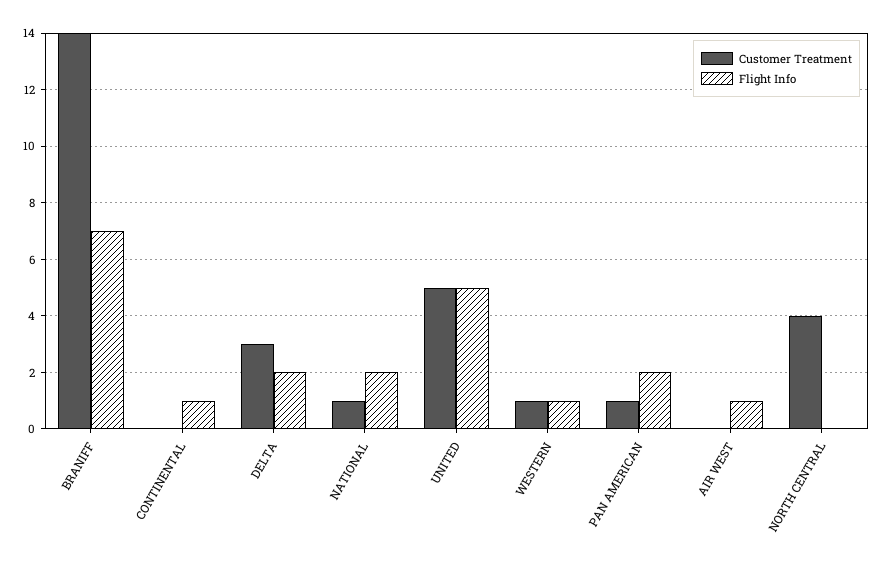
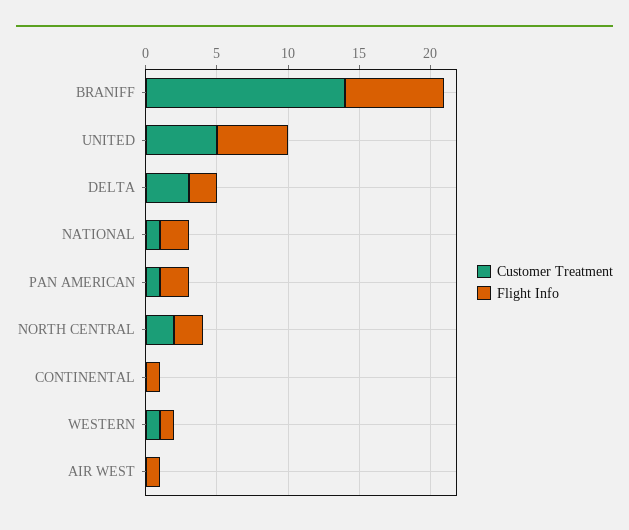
  {
    "Customer Treatment": {
      "BRANIFF": 14,
      "CONTINENTAL": 0,
      "DELTA": 3,
      "NATIONAL": 1,
      "UNITED": 5,
      "WESTERN": 1,
      "PAN AMERICAN": 1,
      "AIR WEST": 0,
-     "NORTH CENTRAL": 4
+     "NORTH CENTRAL": 2
    },
    "Flight Info": {
      "BRANIFF": 7,
      "CONTINENTAL": 1,
      "DELTA": 2,
      "NATIONAL": 2,
      "UNITED": 5,
      "WESTERN": 1,
      "PAN AMERICAN": 2,
      "AIR WEST": 1,
-     "NORTH CENTRAL": 0
+     "NORTH CENTRAL": 2
    }
  }

